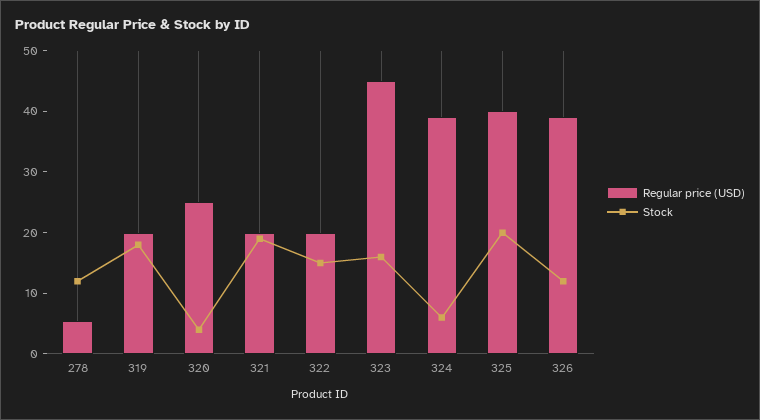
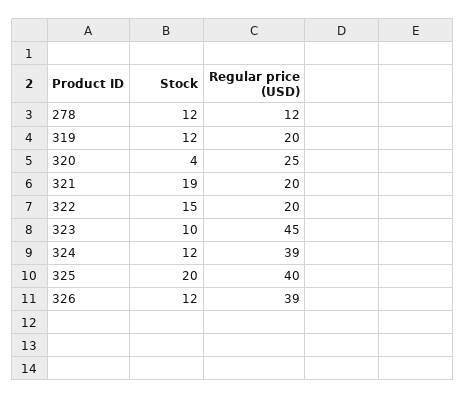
  {
    "Regular price (USD)": {
-     "278": 6,
+     "278": 12,
      "319": 20,
      "320": 25,
      "321": 20,
      "322": 20,
      "323": 45,
      "324": 39,
      "325": 40,
      "326": 39
    },
    "Stock": {
      "278": 12,
-     "319": 18,
+     "319": 12,
      "320": 4,
      "321": 19,
      "322": 15,
-     "323": 16,
+     "323": 10,
-     "324": 6,
+     "324": 12,
      "325": 20,
      "326": 12
    }
  }

